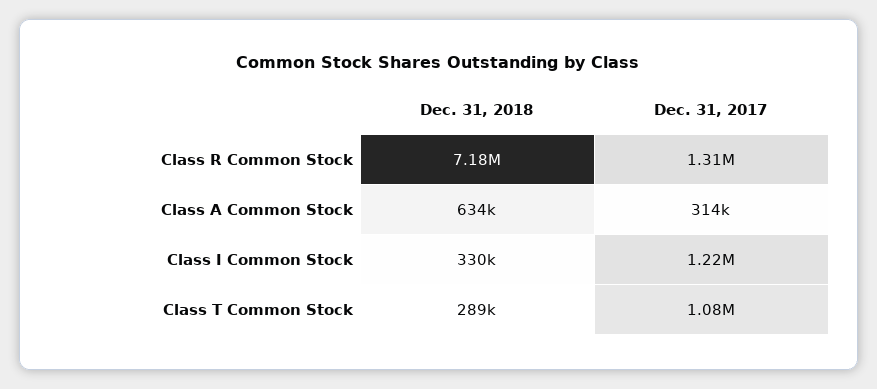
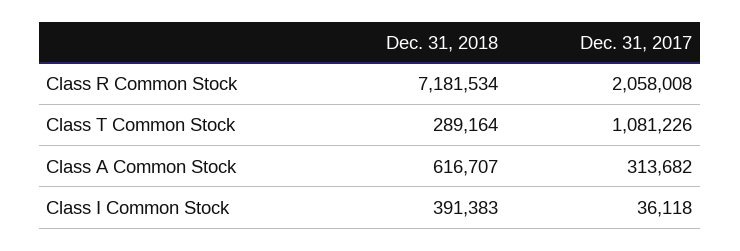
  {
    "Dec. 31, 2018": {
      "Class R Common Stock": 7181534,
-     "Class A Common Stock": 634000,
+     "Class A Common Stock": 616707,
-     "Class I Common Stock": 330000,
+     "Class I Common Stock": 391383,
      "Class T Common Stock": 289164
    },
    "Dec. 31, 2017": {
-     "Class R Common Stock": 1310000,
+     "Class R Common Stock": 2058008,
      "Class A Common Stock": 313682,
-     "Class I Common Stock": 1220000,
+     "Class I Common Stock": 36118,
      "Class T Common Stock": 1081226
    }
  }

